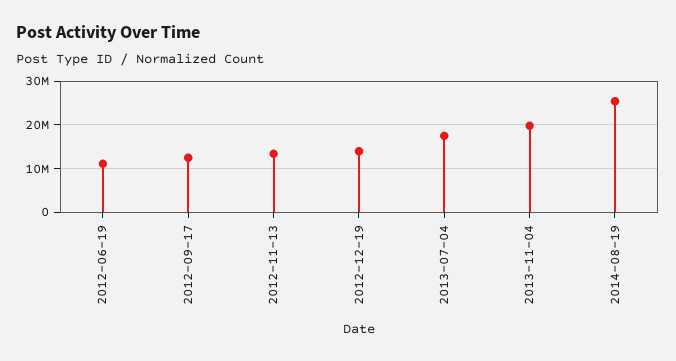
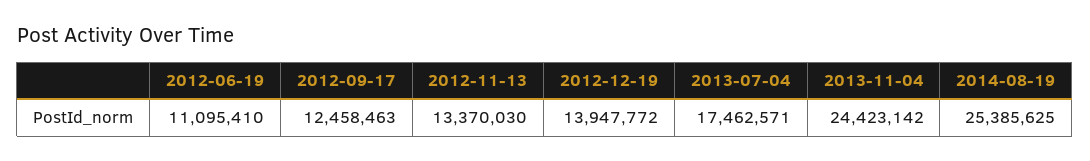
  {
    "2012-06-19": 11095410,
    "2012-09-17": 12458463,
    "2012-11-13": 13370030,
    "2012-12-19": 13947772,
    "2013-07-04": 17462571,
-   "2013-11-04": 20000000,
+   "2013-11-04": 24423142,
    "2014-08-19": 25385625
  }

